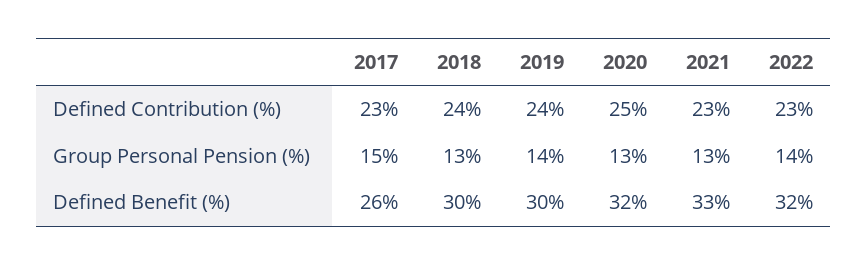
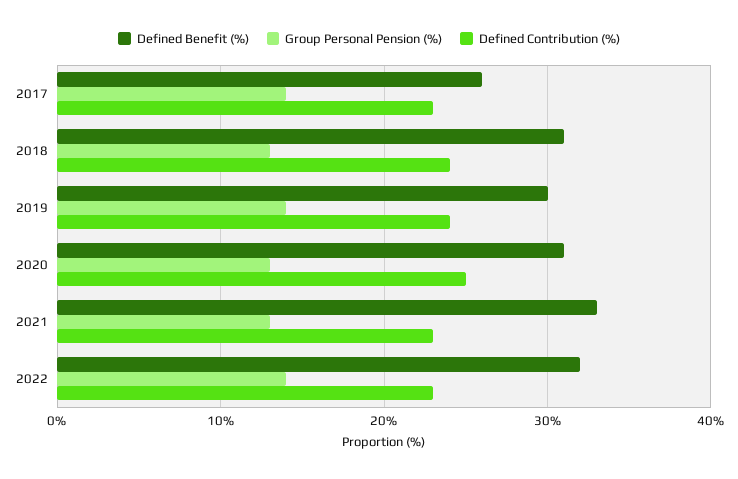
  {
    "Defined Contribution (%)": {
      "2017": 23,
      "2018": 24,
      "2019": 24,
      "2020": 25,
      "2021": 23,
      "2022": 23
    },
    "Group Personal Pension (%)": {
-     "2017": 15,
+     "2017": 14,
      "2018": 13,
      "2019": 14,
      "2020": 13,
      "2021": 13,
      "2022": 14
    },
    "Defined Benefit (%)": {
      "2017": 26,
-     "2018": 30,
+     "2018": 31,
      "2019": 30,
-     "2020": 32,
+     "2020": 31,
      "2021": 33,
      "2022": 32
    }
  }

